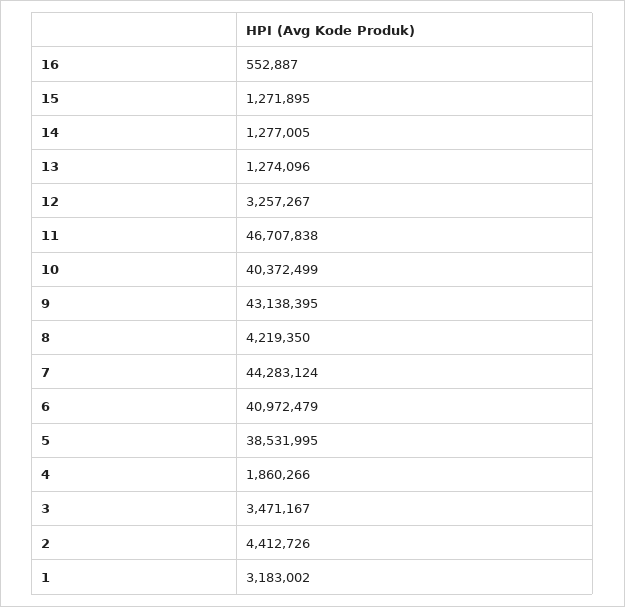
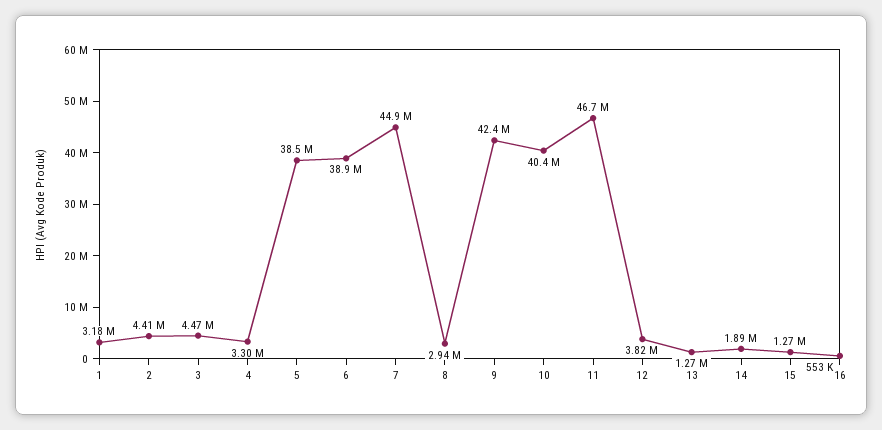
  {
    "16": 552887,
    "15": 1271895,
-   "14": 1277005,
+   "14": 1890000,
    "13": 1274096,
-   "12": 3257267,
+   "12": 3820000,
    "11": 46707838,
    "10": 40372499,
-   "9": 43138395,
+   "9": 42400000,
-   "8": 4219350,
+   "8": 2940000,
-   "7": 44283124,
+   "7": 44900000,
-   "6": 40972479,
+   "6": 38900000,
    "5": 38531995,
-   "4": 1860266,
+   "4": 3300000,
-   "3": 3471167,
+   "3": 4470000,
    "2": 4412726,
    "1": 3183002
  }

